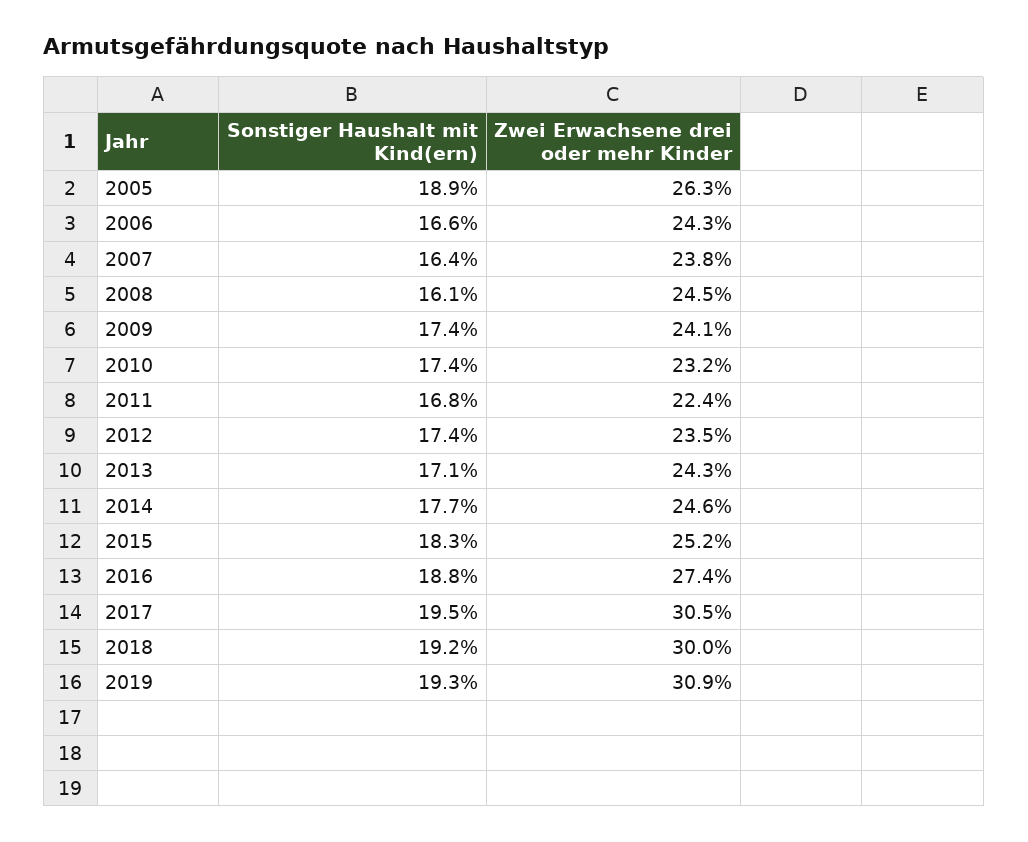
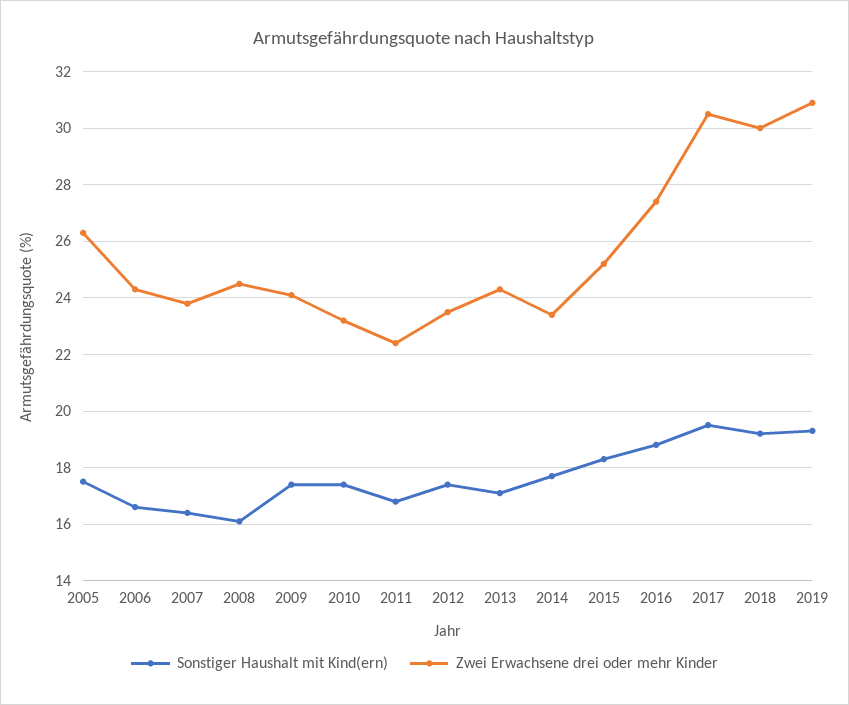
  {
    "Sonstiger Haushalt mit Kind(ern)": {
-     "2005": 18.9,
+     "2005": 17.5,
      "2006": 16.6,
      "2007": 16.4,
      "2008": 16.1,
      "2009": 17.4,
      "2010": 17.4,
      "2011": 16.8,
      "2012": 17.4,
      "2013": 17.1,
      "2014": 17.7,
      "2015": 18.3,
      "2016": 18.8,
      "2017": 19.5,
      "2018": 19.2,
      "2019": 19.3
    },
    "Zwei Erwachsene drei oder mehr Kinder": {
      "2005": 26.3,
      "2006": 24.3,
      "2007": 23.8,
      "2008": 24.5,
      "2009": 24.1,
      "2010": 23.2,
      "2011": 22.4,
      "2012": 23.5,
      "2013": 24.3,
-     "2014": 24.6,
+     "2014": 23.5,
      "2015": 25.2,
      "2016": 27.4,
      "2017": 30.5,
      "2018": 30,
      "2019": 30.9
    }
  }

